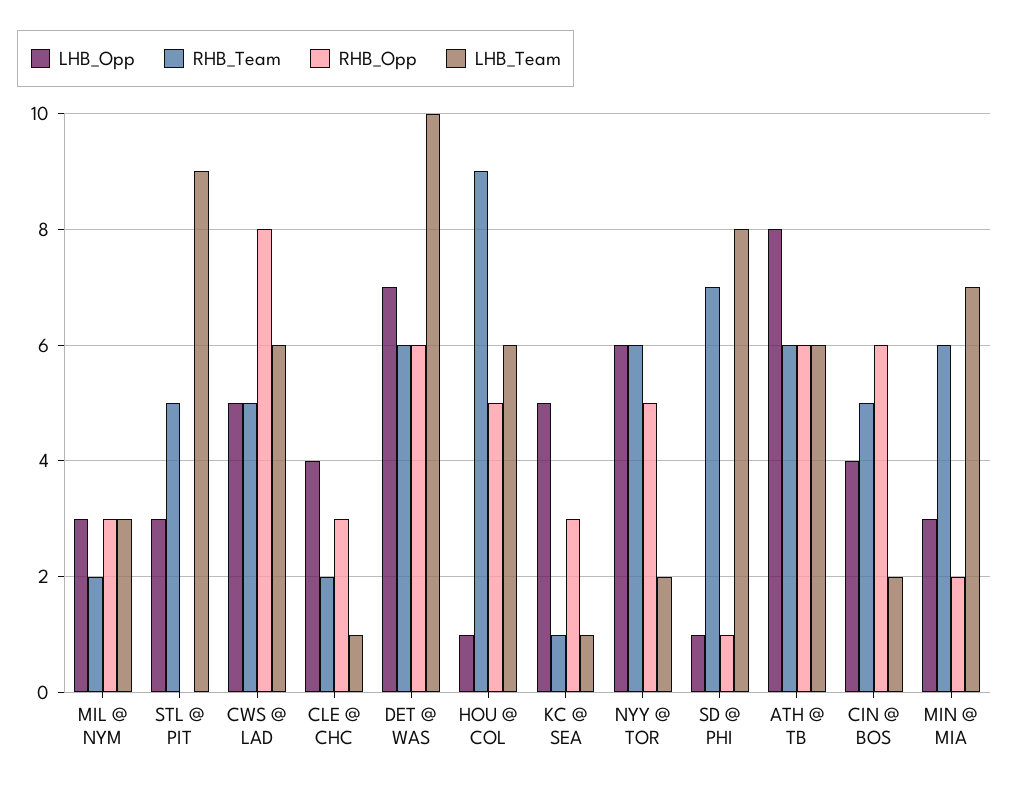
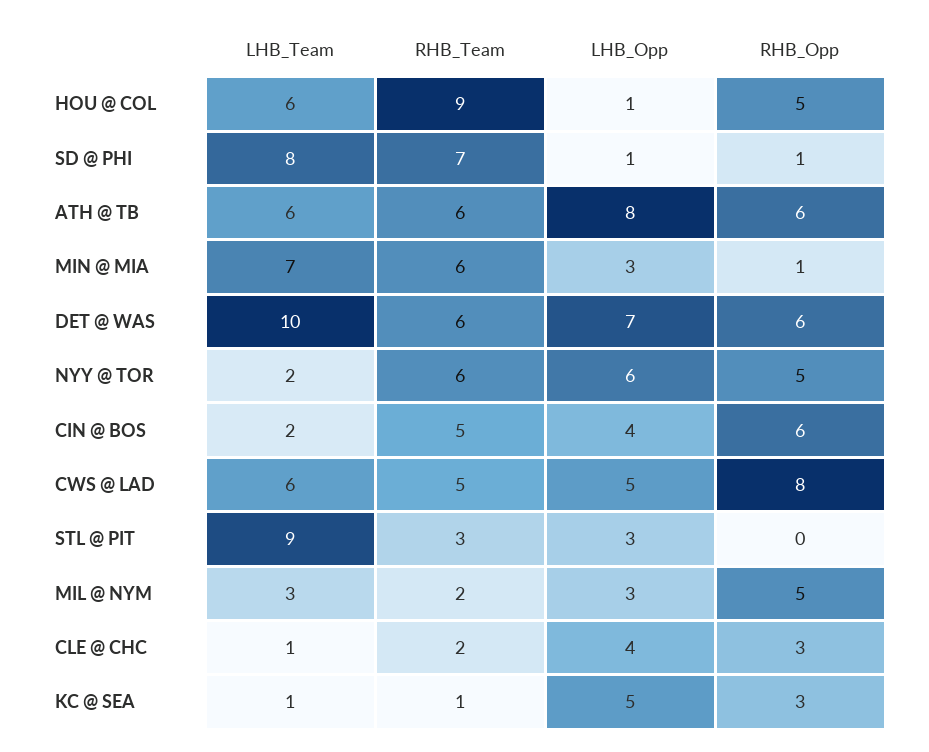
  {
    "LHB_Opp": {
      "MIL @ NYM": 3,
      "STL @ PIT": 3,
      "CWS @ LAD": 5,
      "CLE @ CHC": 4,
      "DET @ WAS": 7,
      "HOU @ COL": 1,
      "KC @ SEA": 5,
      "NYY @ TOR": 6,
      "SD @ PHI": 1,
      "ATH @ TB": 8,
      "CIN @ BOS": 4,
      "MIN @ MIA": 3
    },
    "RHB_Team": {
      "MIL @ NYM": 2,
-     "STL @ PIT": 5,
+     "STL @ PIT": 3,
      "CWS @ LAD": 5,
      "CLE @ CHC": 2,
      "DET @ WAS": 6,
      "HOU @ COL": 9,
      "KC @ SEA": 1,
      "NYY @ TOR": 6,
      "SD @ PHI": 7,
      "ATH @ TB": 6,
      "CIN @ BOS": 5,
      "MIN @ MIA": 6
    },
    "RHB_Opp": {
-     "MIL @ NYM": 3,
+     "MIL @ NYM": 5,
      "STL @ PIT": 0,
      "CWS @ LAD": 8,
      "CLE @ CHC": 3,
      "DET @ WAS": 6,
      "HOU @ COL": 5,
      "KC @ SEA": 3,
      "NYY @ TOR": 5,
      "SD @ PHI": 1,
      "ATH @ TB": 6,
      "CIN @ BOS": 6,
-     "MIN @ MIA": 2
+     "MIN @ MIA": 1
    },
    "LHB_Team": {
      "MIL @ NYM": 3,
      "STL @ PIT": 9,
      "CWS @ LAD": 6,
      "CLE @ CHC": 1,
      "DET @ WAS": 10,
      "HOU @ COL": 6,
      "KC @ SEA": 1,
      "NYY @ TOR": 2,
      "SD @ PHI": 8,
      "ATH @ TB": 6,
      "CIN @ BOS": 2,
      "MIN @ MIA": 7
    }
  }

